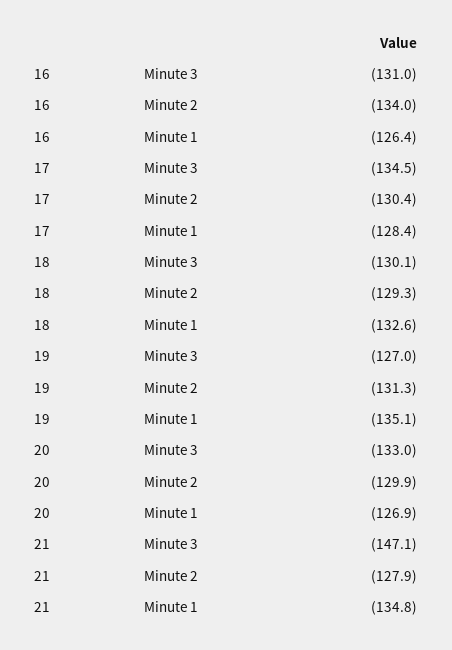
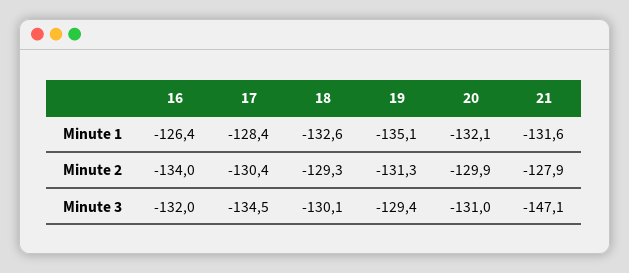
  {
    "16": {
-     "Minute 3": -131,
+     "Minute 3": -132,
      "Minute 2": -134,
      "Minute 1": -126.4
    },
    "17": {
      "Minute 3": -134.5,
      "Minute 2": -130.4,
      "Minute 1": -128.4
    },
    "18": {
      "Minute 3": -130.1,
      "Minute 2": -129.3,
      "Minute 1": -132.6
    },
    "19": {
-     "Minute 3": -127,
+     "Minute 3": -129.4,
      "Minute 2": -131.3,
      "Minute 1": -135.1
    },
    "20": {
-     "Minute 3": -133,
+     "Minute 3": -131,
      "Minute 2": -129.9,
-     "Minute 1": -126.9
+     "Minute 1": -132.1
    },
    "21": {
      "Minute 3": -147.1,
      "Minute 2": -127.9,
-     "Minute 1": -134.8
+     "Minute 1": -131.6
    }
  }

